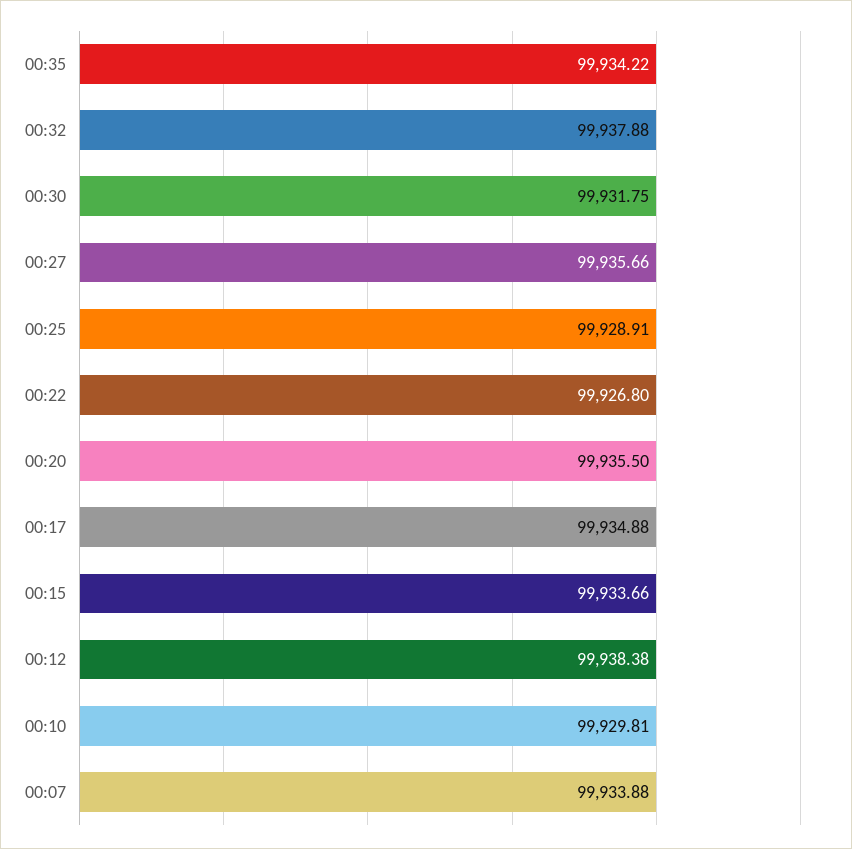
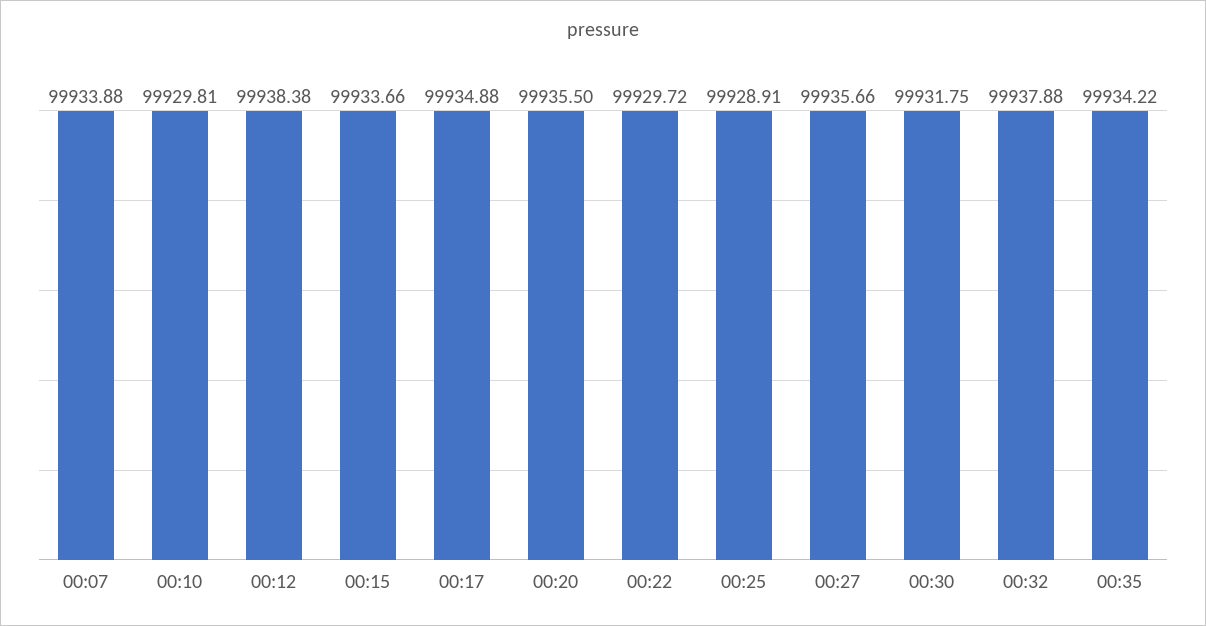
  {
    "00:35": 99934.22,
    "00:32": 99937.88,
    "00:30": 99931.75,
    "00:27": 99935.66,
    "00:25": 99928.91,
-   "00:22": 99926.8,
+   "00:22": 99929.72,
    "00:20": 99935.5,
    "00:17": 99934.88,
    "00:15": 99933.66,
    "00:12": 99938.38,
    "00:10": 99929.81,
    "00:07": 99933.88
  }

